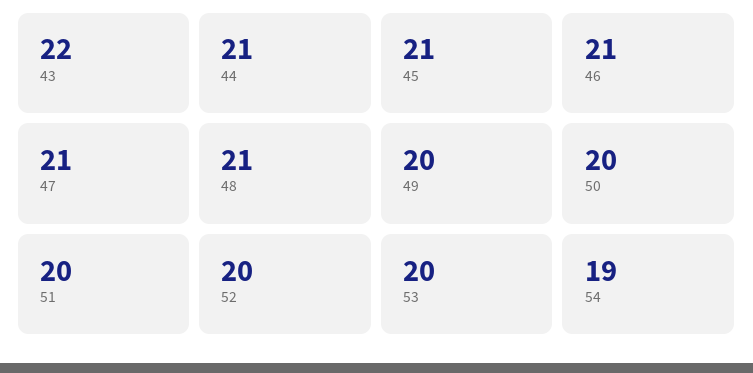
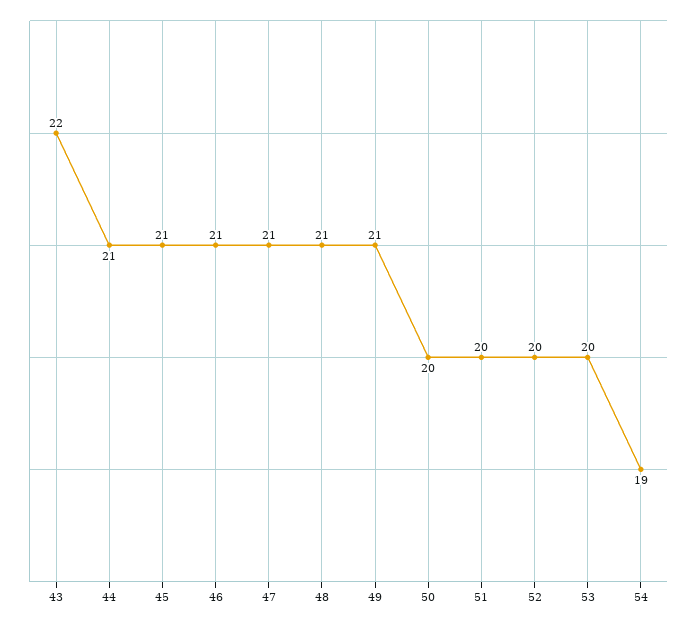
  {
    "43": 22,
    "44": 21,
    "45": 21,
    "46": 21,
    "47": 21,
    "48": 21,
-   "49": 20,
+   "49": 21,
    "50": 20,
    "51": 20,
    "52": 20,
    "53": 20,
    "54": 19
  }

